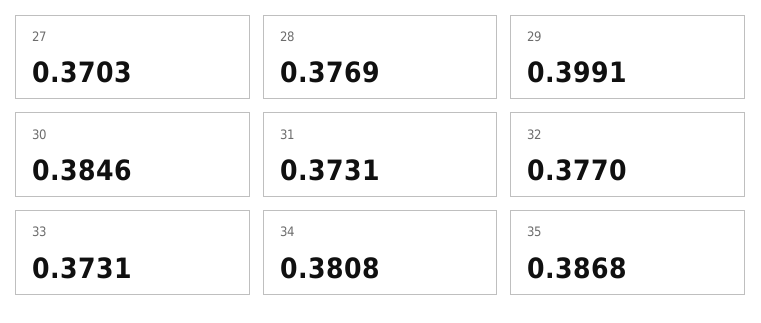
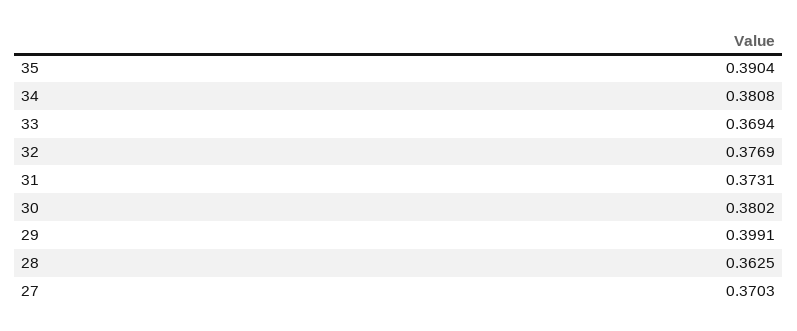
  {
    "27": 0.3703,
-   "28": 0.3769,
+   "28": 0.3625,
    "29": 0.3991,
-   "30": 0.3846,
+   "30": 0.3802,
    "31": 0.3731,
-   "32": 0.377,
+   "32": 0.3769,
-   "33": 0.3731,
+   "33": 0.3694,
    "34": 0.3808,
-   "35": 0.3868
+   "35": 0.3904
  }

